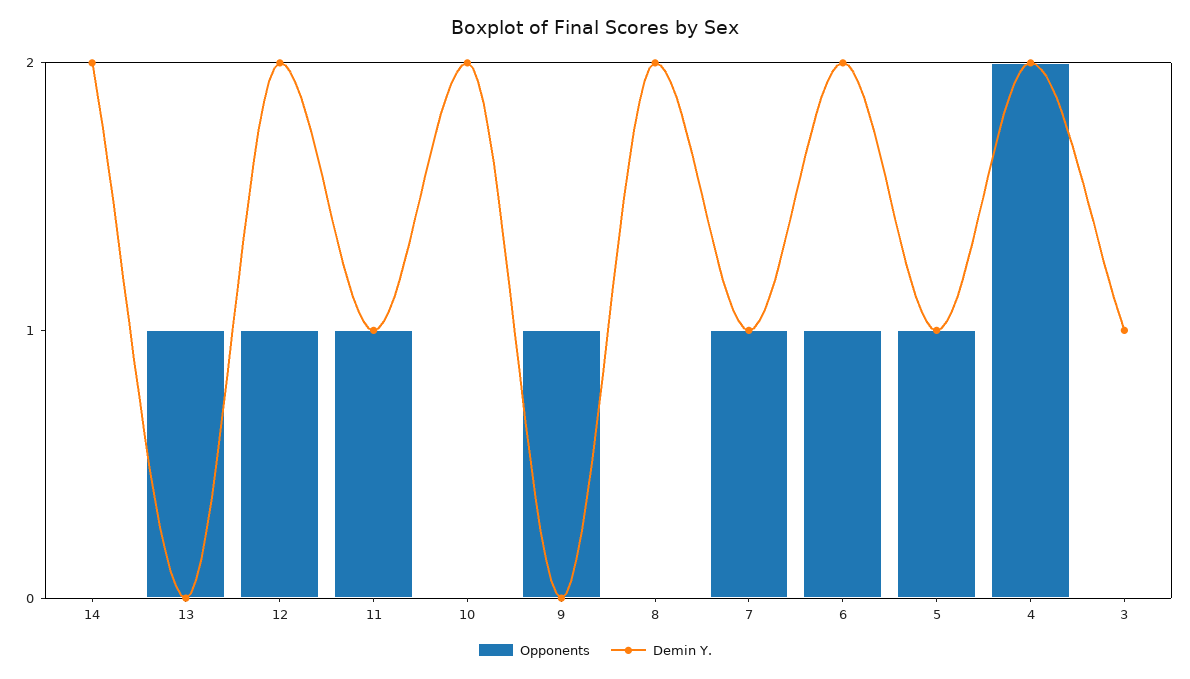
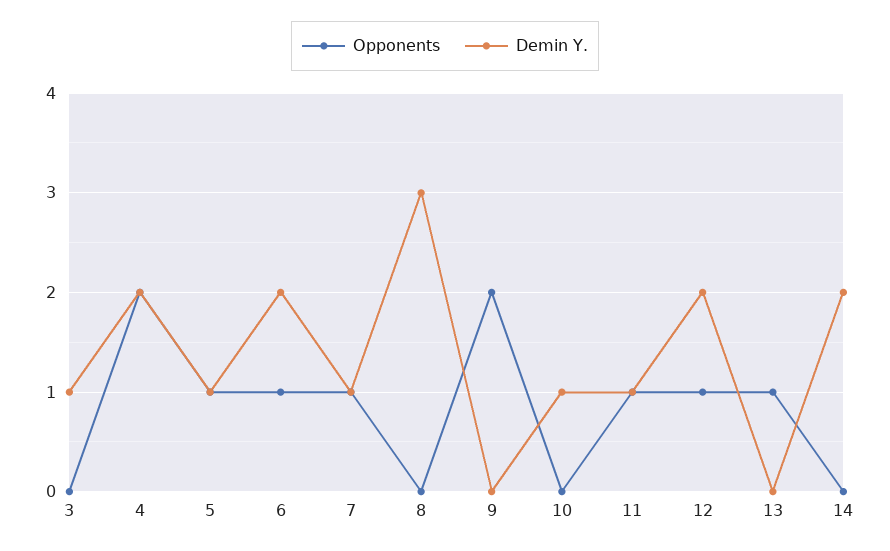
  {
    "Opponents": {
      "14": 0,
      "13": 1,
      "12": 1,
      "11": 1,
      "10": 0,
-     "9": 1,
+     "9": 2,
      "8": 0,
      "7": 1,
      "6": 1,
      "5": 1,
      "4": 2,
      "3": 0
    },
    "Demin Y.": {
      "14": 2,
      "13": 0,
      "12": 2,
      "11": 1,
-     "10": 2,
+     "10": 1,
      "9": 0,
-     "8": 2,
+     "8": 3,
      "7": 1,
      "6": 2,
      "5": 1,
      "4": 2,
      "3": 1
    }
  }

